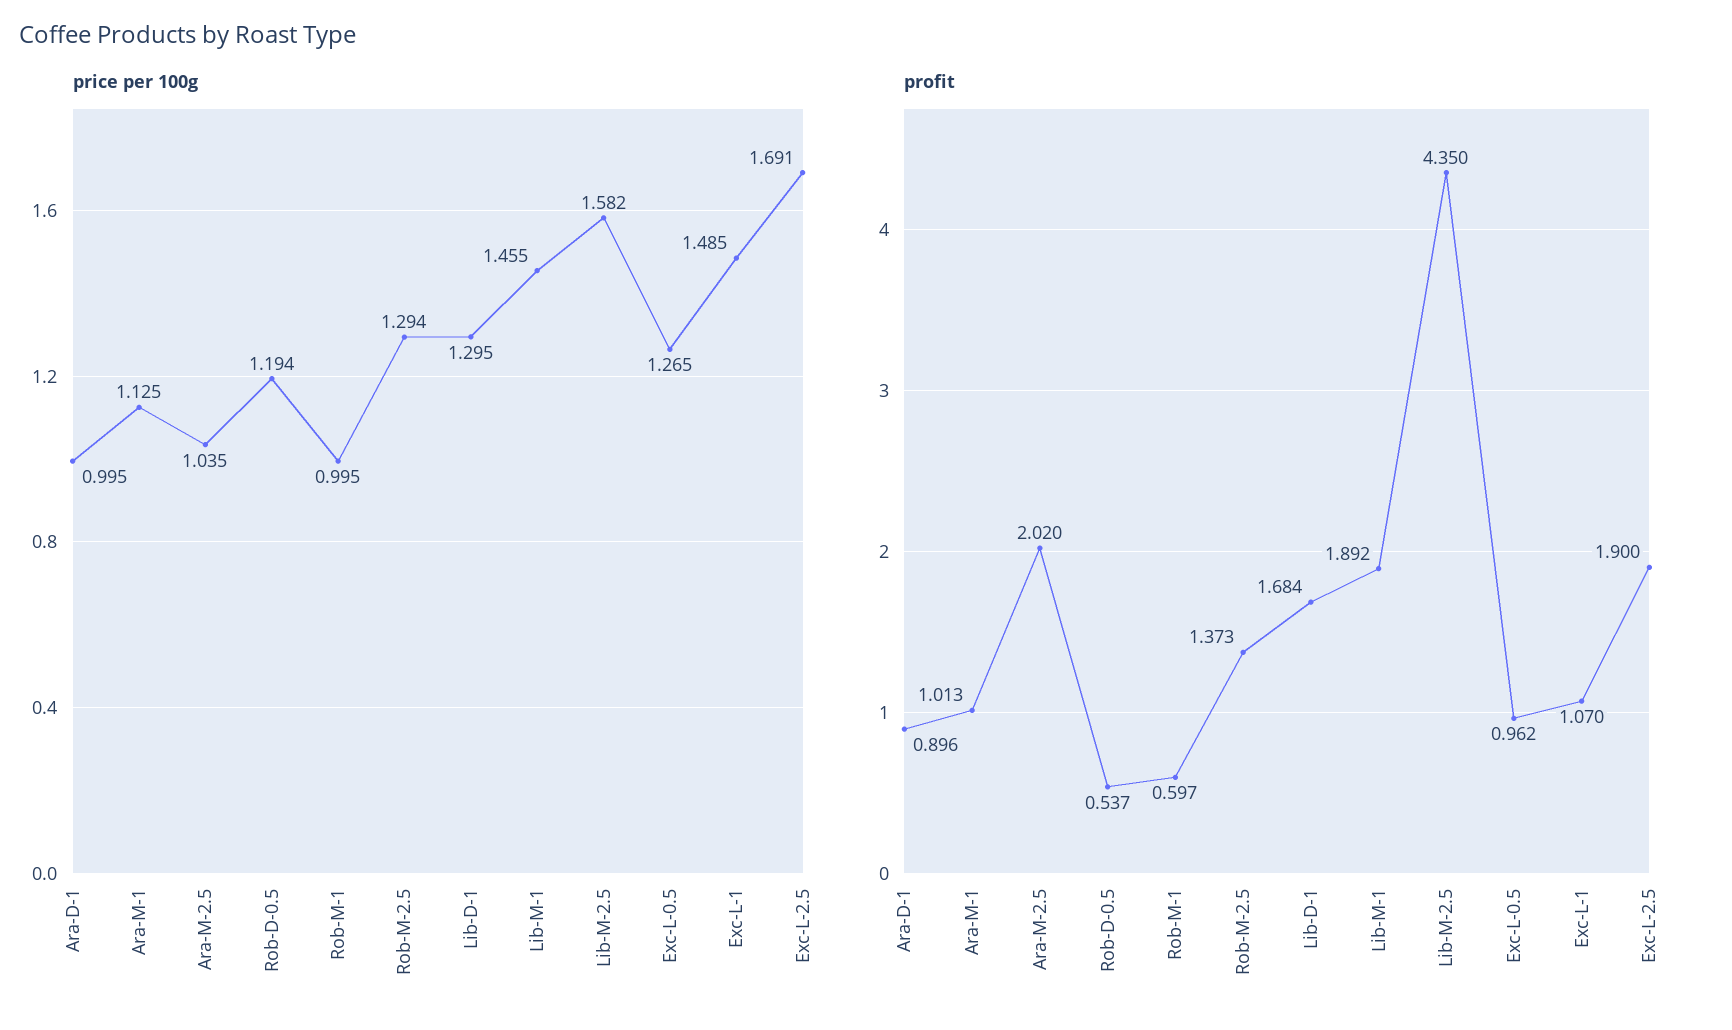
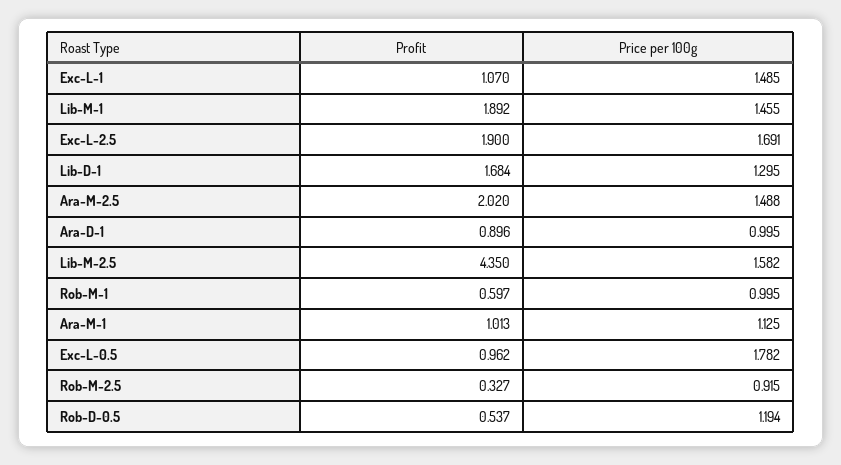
  {
    "price per 100g": {
      "Ara-D-1": 0.995,
      "Ara-M-1": 1.125,
-     "Ara-M-2.5": 1.035,
+     "Ara-M-2.5": 1.488,
      "Rob-D-0.5": 1.194,
      "Rob-M-1": 0.995,
-     "Rob-M-2.5": 1.294,
+     "Rob-M-2.5": 0.915,
      "Lib-D-1": 1.295,
      "Lib-M-1": 1.455,
      "Lib-M-2.5": 1.582,
-     "Exc-L-0.5": 1.265,
+     "Exc-L-0.5": 1.782,
      "Exc-L-1": 1.485,
      "Exc-L-2.5": 1.691
    },
    "profit": {
      "Ara-D-1": 0.896,
      "Ara-M-1": 1.013,
      "Ara-M-2.5": 2.02,
      "Rob-D-0.5": 0.537,
      "Rob-M-1": 0.597,
-     "Rob-M-2.5": 1.373,
+     "Rob-M-2.5": 0.327,
      "Lib-D-1": 1.684,
      "Lib-M-1": 1.892,
      "Lib-M-2.5": 4.35,
      "Exc-L-0.5": 0.962,
      "Exc-L-1": 1.07,
      "Exc-L-2.5": 1.9
    }
  }

